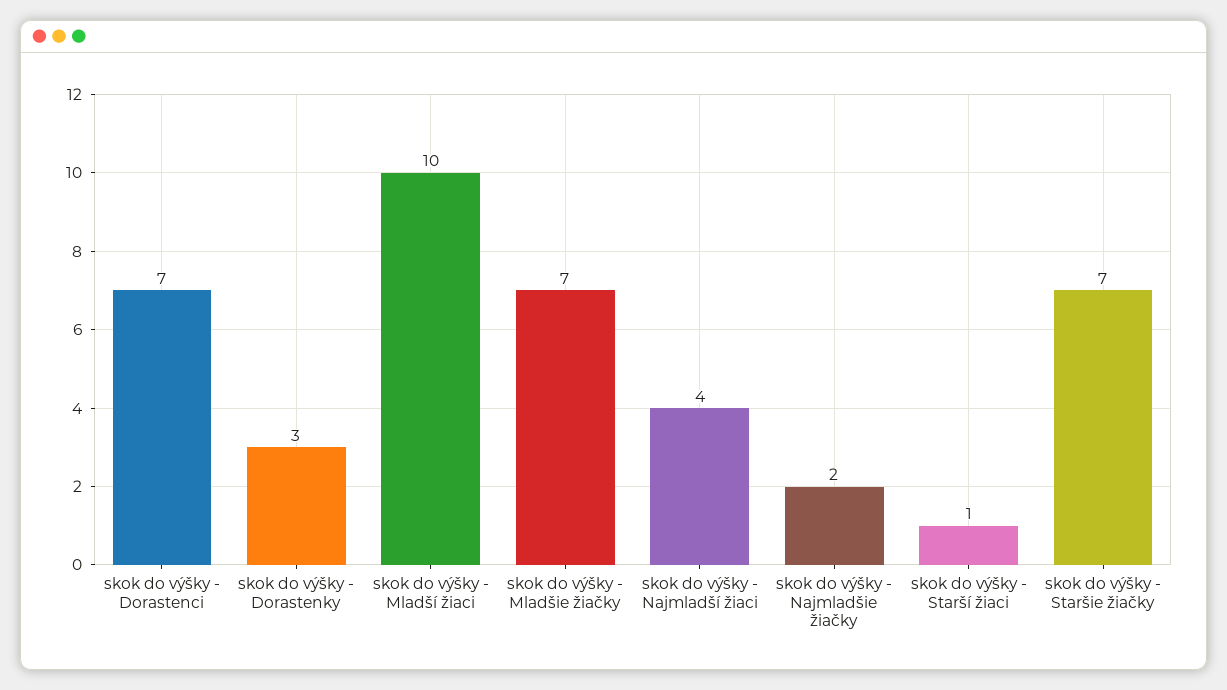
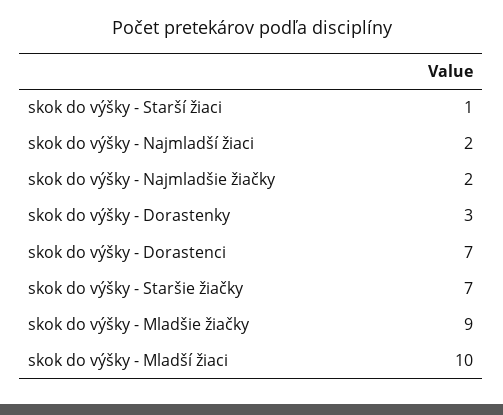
  {
    "skok do výšky - Dorastenci": 7,
    "skok do výšky - Dorastenky": 3,
    "skok do výšky - Mladší žiaci": 10,
-   "skok do výšky - Mladšie žiačky": 7,
+   "skok do výšky - Mladšie žiačky": 9,
-   "skok do výšky - Najmladší žiaci": 4,
+   "skok do výšky - Najmladší žiaci": 2,
    "skok do výšky - Najmladšie žiačky": 2,
    "skok do výšky - Starší žiaci": 1,
    "skok do výšky - Staršie žiačky": 7
  }

